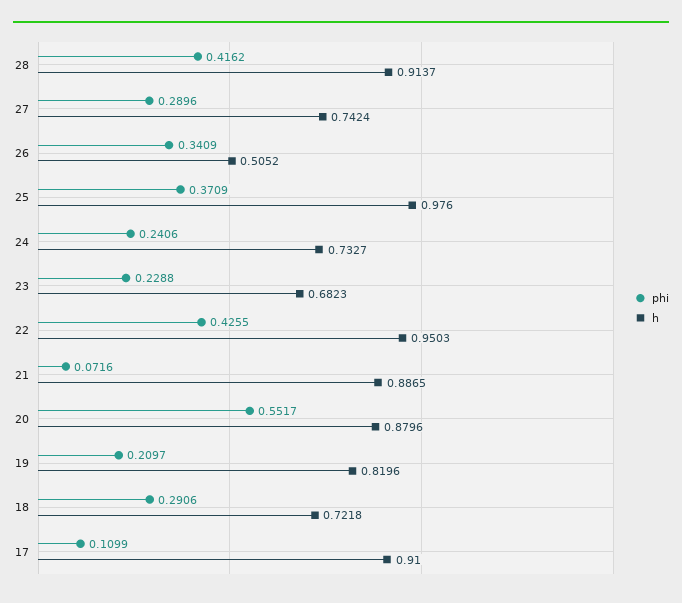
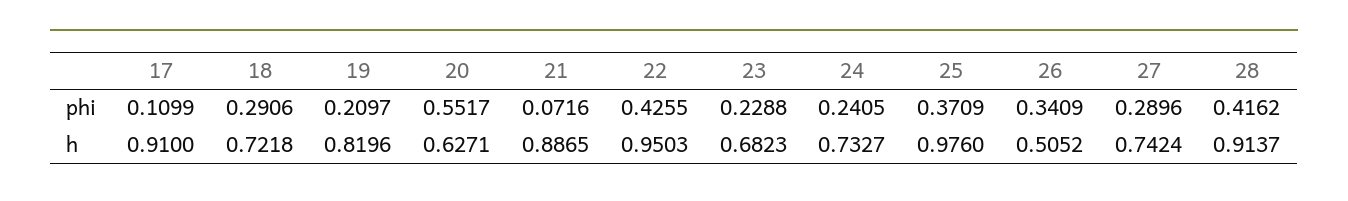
  {
    "phi": {
      "28": 0.4162,
      "27": 0.2896,
      "26": 0.3409,
      "25": 0.3709,
-     "24": 0.2406,
+     "24": 0.2405,
      "23": 0.2288,
      "22": 0.4255,
      "21": 0.0716,
      "20": 0.5517,
      "19": 0.2097,
      "18": 0.2906,
      "17": 0.1099
    },
    "h": {
      "28": 0.9137,
      "27": 0.7424,
      "26": 0.5052,
      "25": 0.976,
      "24": 0.7327,
      "23": 0.6823,
      "22": 0.9503,
      "21": 0.8865,
-     "20": 0.8796,
+     "20": 0.6271,
      "19": 0.8196,
      "18": 0.7218,
      "17": 0.91
    }
  }

